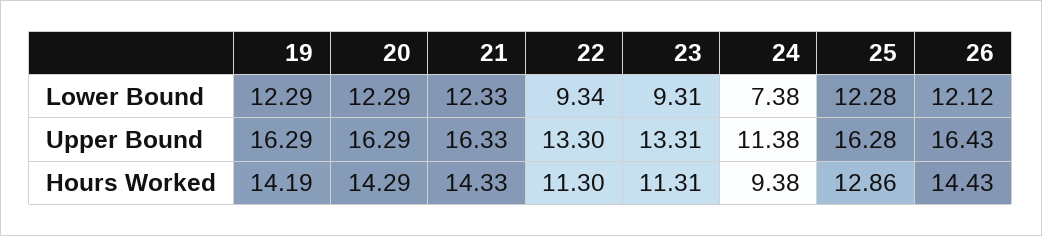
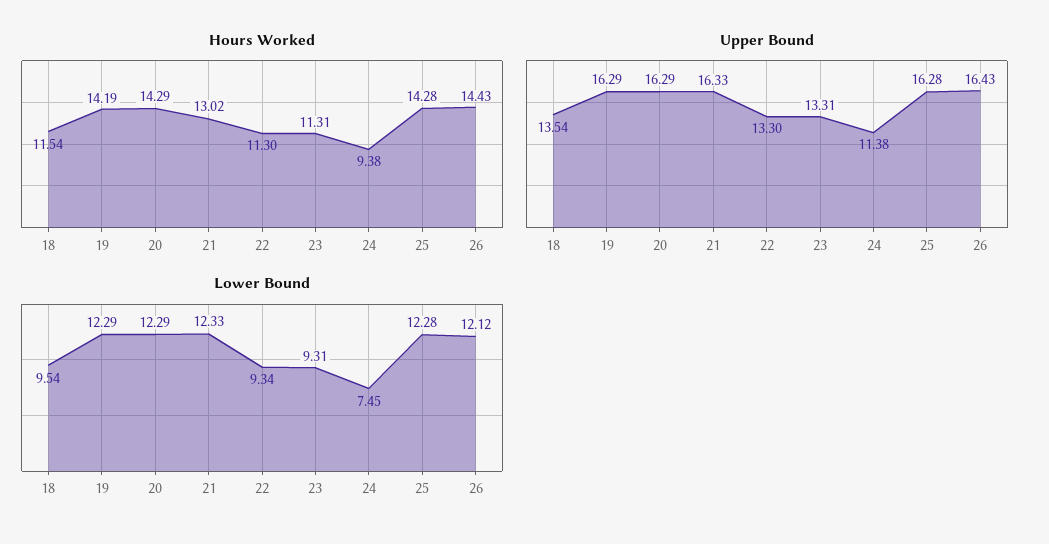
  {
    "Lower Bound": {
      "19": 12.29,
      "20": 12.29,
      "21": 12.33,
      "22": 9.34,
      "23": 9.31,
-     "24": 7.38,
+     "24": 7.45,
      "25": 12.28,
-     "26": 12.12
+     "26": 12.12,
+     "18": 9.54
    },
    "Upper Bound": {
      "19": 16.29,
      "20": 16.29,
      "21": 16.33,
      "22": 13.3,
      "23": 13.31,
      "24": 11.38,
      "25": 16.28,
-     "26": 16.43
+     "26": 16.43,
+     "18": 13.54
    },
    "Hours Worked": {
      "19": 14.19,
      "20": 14.29,
-     "21": 14.33,
+     "21": 13.02,
      "22": 11.3,
      "23": 11.31,
      "24": 9.38,
-     "25": 12.86,
+     "25": 14.28,
-     "26": 14.43
+     "26": 14.43,
+     "18": 11.54
    }
  }

